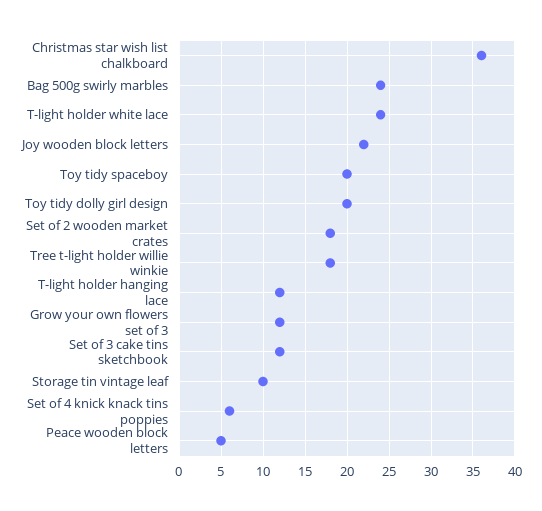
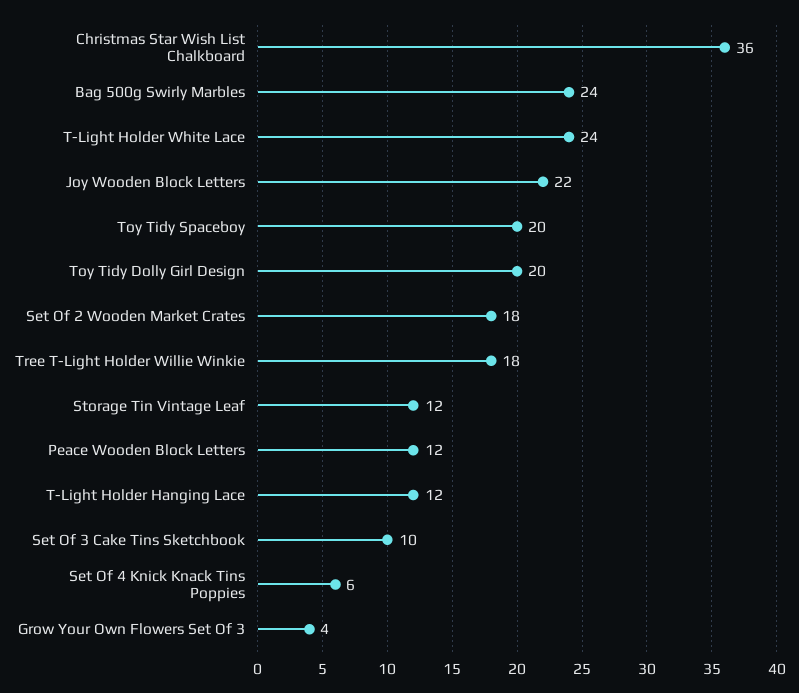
  {
    "Christmas star wish list chalkboard": 36,
    "Bag 500g swirly marbles": 24,
    "T-light holder white lace": 24,
    "Joy wooden block letters": 22,
    "Toy tidy spaceboy": 20,
    "Toy tidy dolly girl design": 20,
    "Set of 2 wooden market crates": 18,
    "Tree t-light holder willie winkie": 18,
    "T-light holder hanging lace": 12,
-   "Grow your own flowers set of 3": 12,
+   "Grow your own flowers set of 3": 4,
-   "Set of 3 cake tins sketchbook": 12,
+   "Set of 3 cake tins sketchbook": 10,
-   "Storage tin vintage leaf": 10,
+   "Storage tin vintage leaf": 12,
    "Set of 4 knick knack tins poppies": 6,
-   "Peace wooden block letters": 5
+   "Peace wooden block letters": 12
  }

